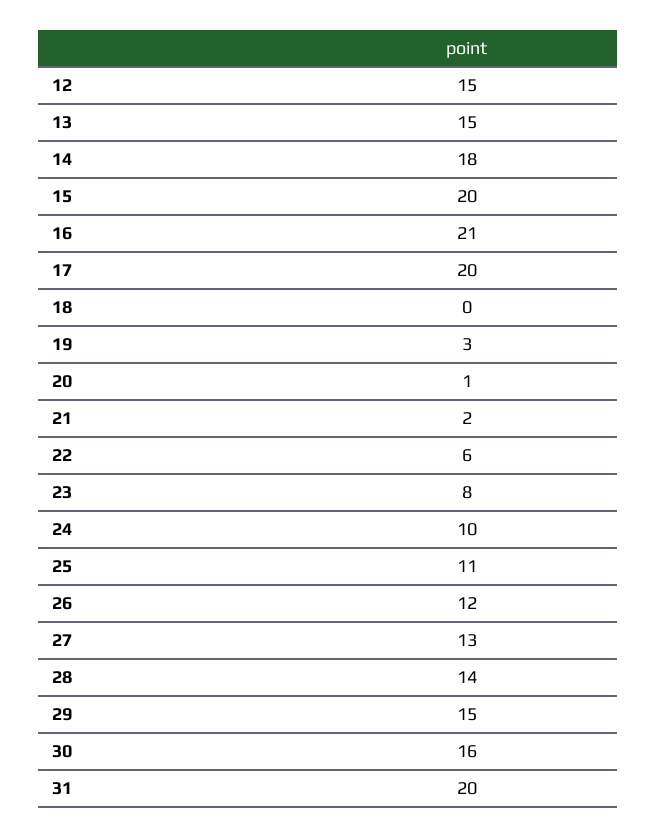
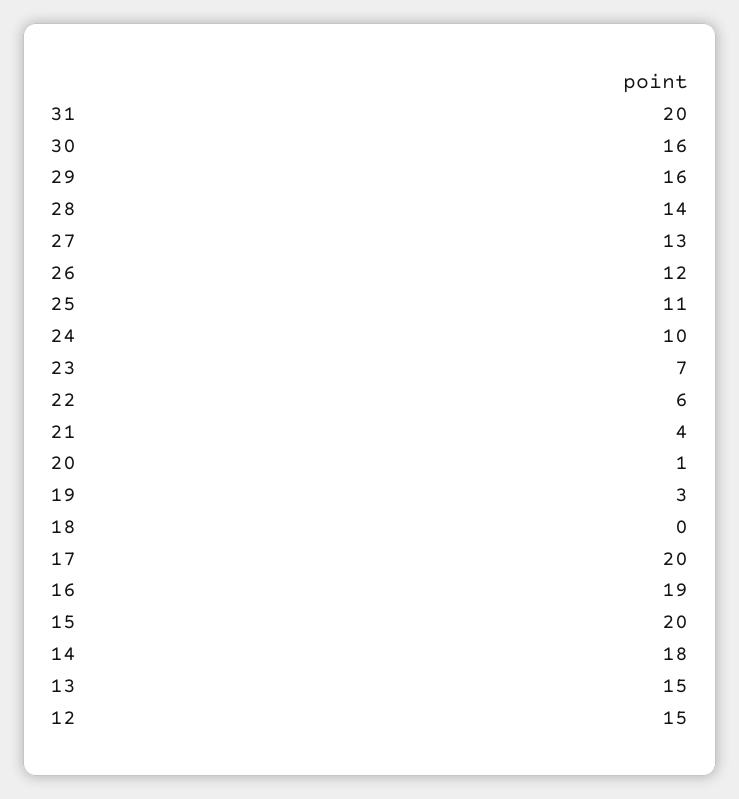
  {
    "12": 15,
    "13": 15,
    "14": 18,
    "15": 20,
-   "16": 21,
+   "16": 19,
    "17": 20,
    "18": 0,
    "19": 3,
    "20": 1,
-   "21": 2,
+   "21": 4,
    "22": 6,
-   "23": 8,
+   "23": 7,
    "24": 10,
    "25": 11,
    "26": 12,
    "27": 13,
    "28": 14,
-   "29": 15,
+   "29": 16,
    "30": 16,
    "31": 20
  }

